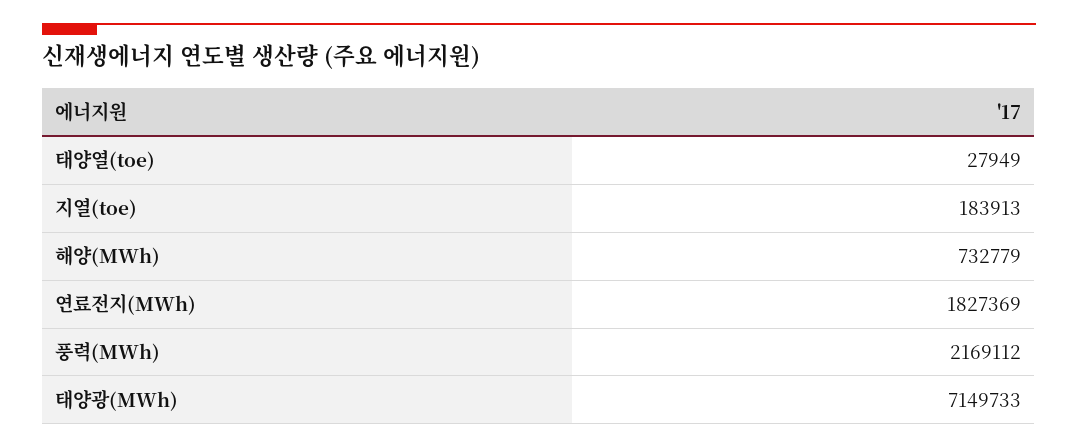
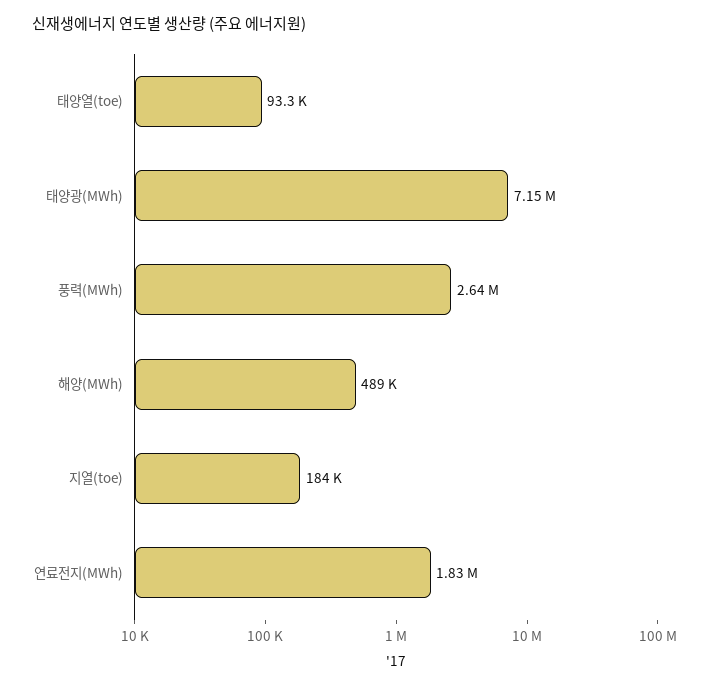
  {
-   "태양열(toe)": 27949,
+   "태양열(toe)": 93300,
    "지열(toe)": 183913,
-   "해양(MWh)": 732779,
+   "해양(MWh)": 489000,
    "연료전지(MWh)": 1827369,
-   "풍력(MWh)": 2169112,
+   "풍력(MWh)": 2640000,
    "태양광(MWh)": 7149733
  }

